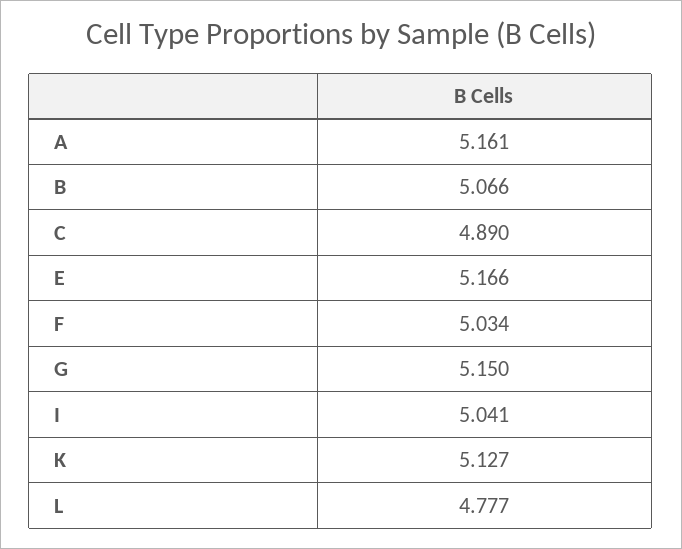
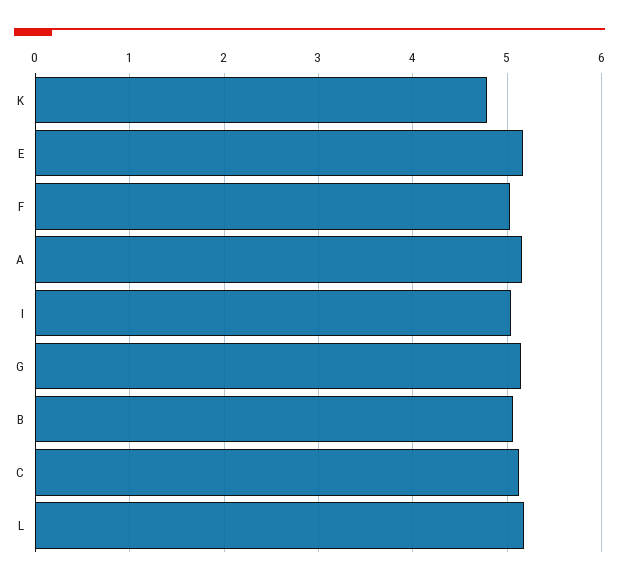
  {
    "A": 5.161,
    "B": 5.066,
-   "C": 4.89,
+   "C": 5.1,
    "E": 5.166,
    "F": 5.034,
    "G": 5.15,
    "I": 5.041,
-   "K": 5.127,
+   "K": 4.8,
-   "L": 4.777
+   "L": 5.2
  }

